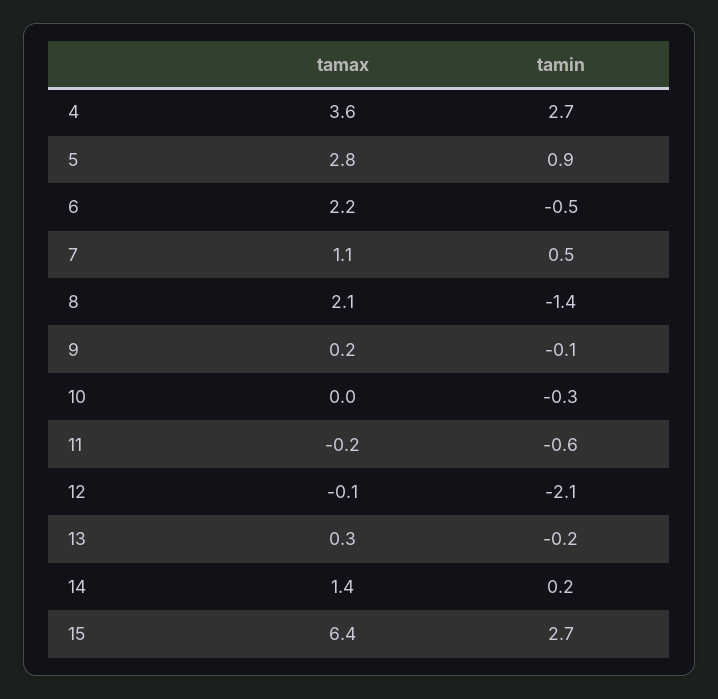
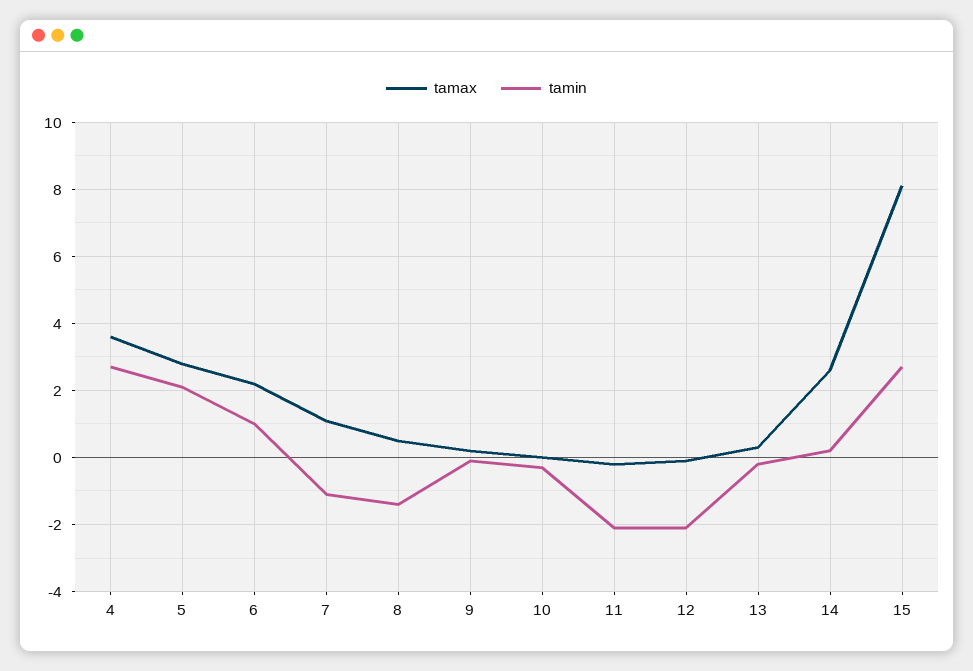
  {
    "tamax": {
      "4": 3.6,
      "5": 2.8,
      "6": 2.2,
      "7": 1.1,
-     "8": 2.1,
+     "8": 0.5,
      "9": 0.2,
      "10": 0,
      "11": -0.2,
      "12": -0.1,
      "13": 0.3,
-     "14": 1.4,
+     "14": 2.5,
-     "15": 6.4
+     "15": 8
    },
    "tamin": {
      "4": 2.7,
-     "5": 0.9,
+     "5": 2,
-     "6": -0.5,
+     "6": 1,
-     "7": 0.5,
+     "7": -1,
      "8": -1.4,
      "9": -0.1,
      "10": -0.3,
-     "11": -0.6,
+     "11": -2,
      "12": -2.1,
      "13": -0.2,
      "14": 0.2,
      "15": 2.7
    }
  }

